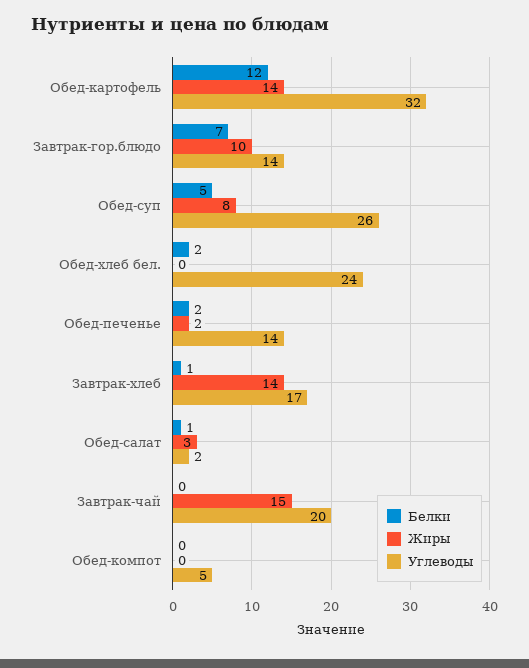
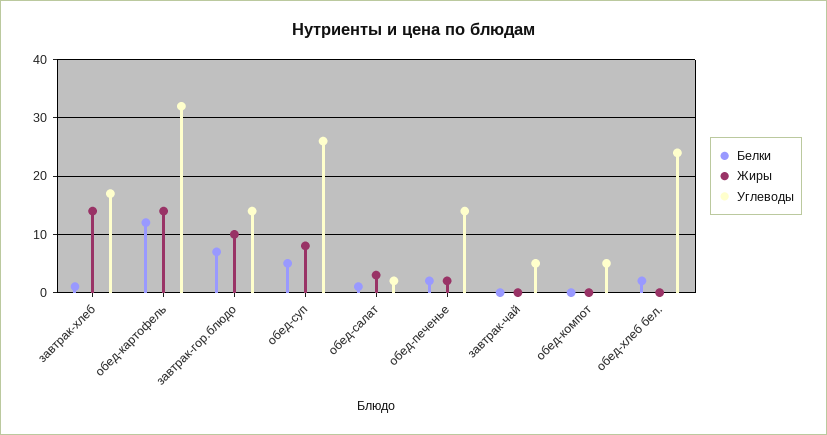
  {
    "Белки": {
      "Обед-картофель": 12,
      "Завтрак-гор.блюдо": 7,
      "Обед-суп": 5,
      "Обед-хлеб бел.": 2,
      "Обед-печенье": 2,
      "Завтрак-хлеб": 1,
      "Обед-салат": 1,
      "Завтрак-чай": 0,
      "Обед-компот": 0
    },
    "Жиры": {
      "Обед-картофель": 14,
      "Завтрак-гор.блюдо": 10,
      "Обед-суп": 8,
      "Обед-хлеб бел.": 0,
      "Обед-печенье": 2,
      "Завтрак-хлеб": 14,
      "Обед-салат": 3,
-     "Завтрак-чай": 15,
+     "Завтрак-чай": 0,
      "Обед-компот": 0
    },
    "Углеводы": {
      "Обед-картофель": 32,
      "Завтрак-гор.блюдо": 14,
      "Обед-суп": 26,
      "Обед-хлеб бел.": 24,
      "Обед-печенье": 14,
      "Завтрак-хлеб": 17,
      "Обед-салат": 2,
-     "Завтрак-чай": 20,
+     "Завтрак-чай": 5,
      "Обед-компот": 5
    }
  }

